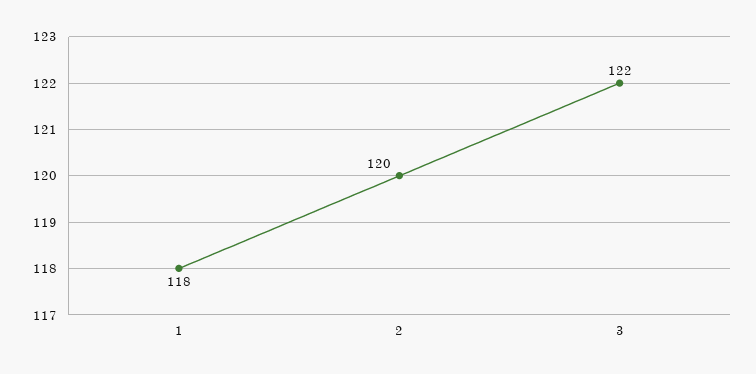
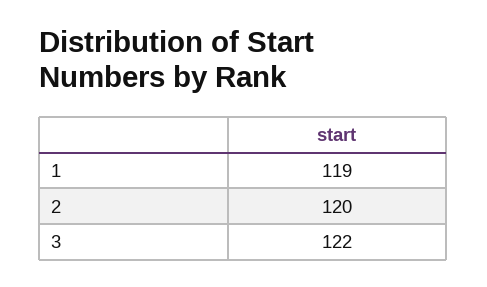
  {
-   "1": 118,
+   "1": 119,
    "2": 120,
    "3": 122
  }

